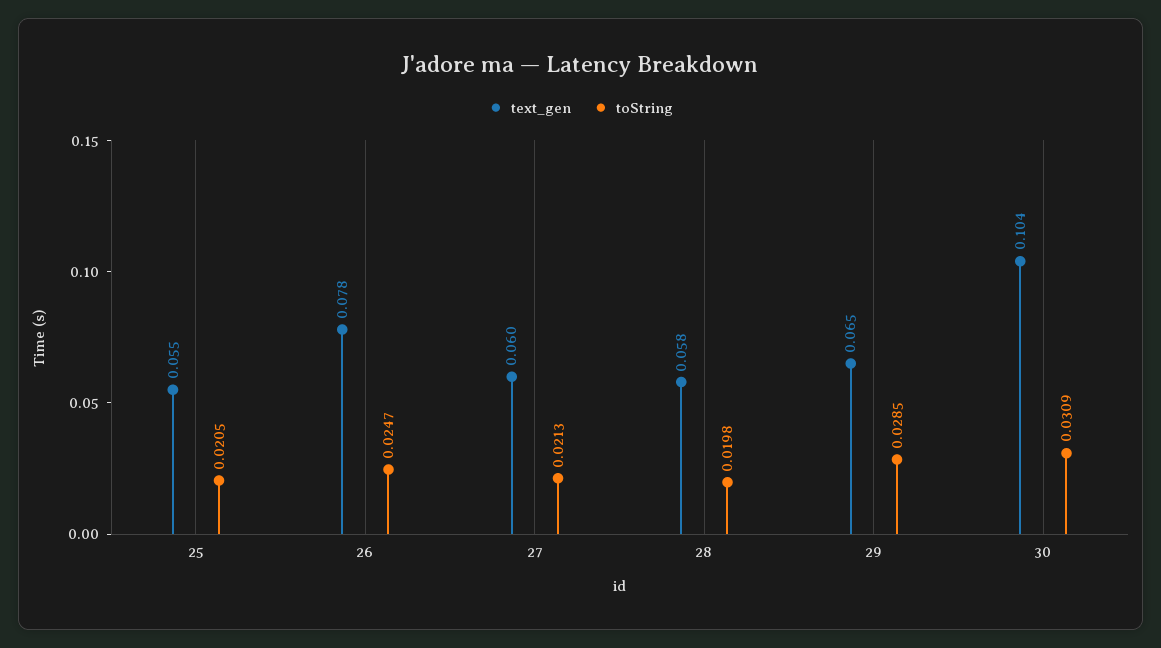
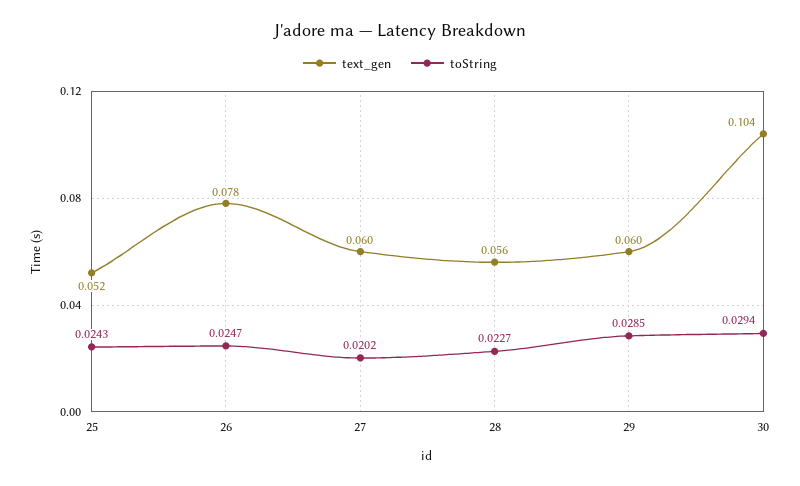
  {
    "text_gen": {
-     "25": 0.055,
+     "25": 0.052,
      "26": 0.078,
      "27": 0.06,
-     "28": 0.058,
+     "28": 0.056,
-     "29": 0.065,
+     "29": 0.06,
      "30": 0.104
    },
    "toString": {
-     "25": 0.0205,
+     "25": 0.0243,
      "26": 0.0247,
-     "27": 0.0213,
+     "27": 0.0202,
-     "28": 0.0198,
+     "28": 0.0227,
      "29": 0.0285,
-     "30": 0.0309
+     "30": 0.0294
    }
  }

